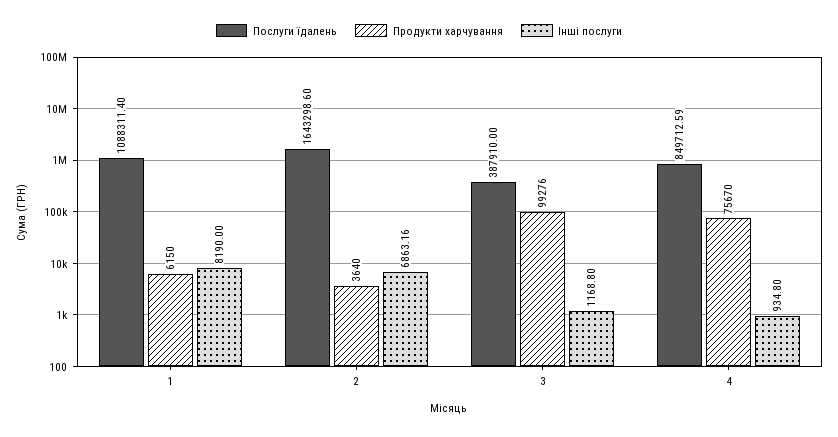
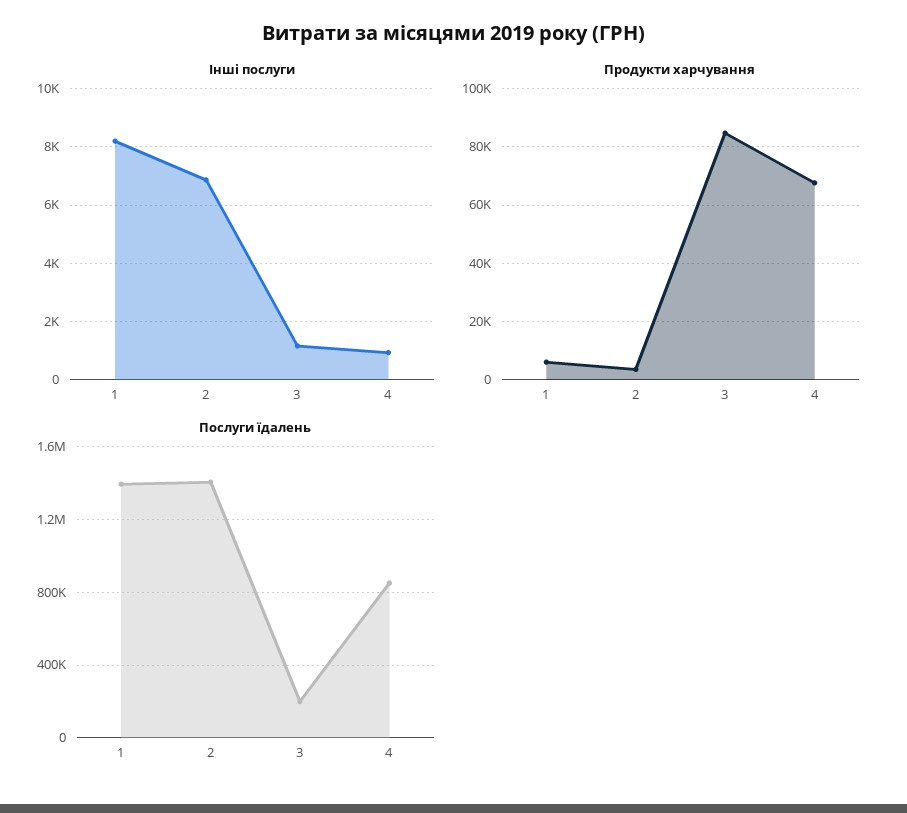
  {
    "Послуги їдалень": {
-     "1": 1088311.4,
+     "1": 1400000,
-     "2": 1643298.6,
+     "2": 1400000,
-     "3": 387910,
+     "3": 200000,
      "4": 849712.59
    },
    "Продукти харчування": {
      "1": 6150,
      "2": 3640,
-     "3": 99276,
+     "3": 85000,
-     "4": 75670
+     "4": 67500
    },
    "Інші послуги": {
      "1": 8190,
      "2": 6863.16,
      "3": 1168.8,
      "4": 934.8
    }
  }

